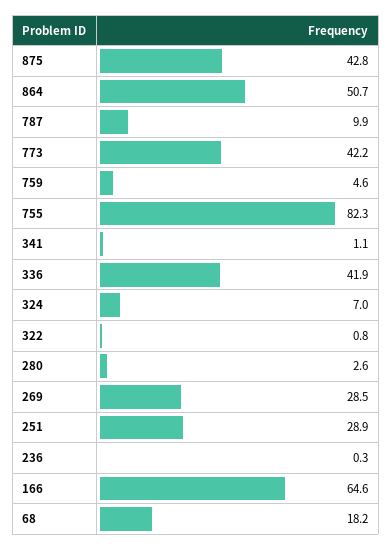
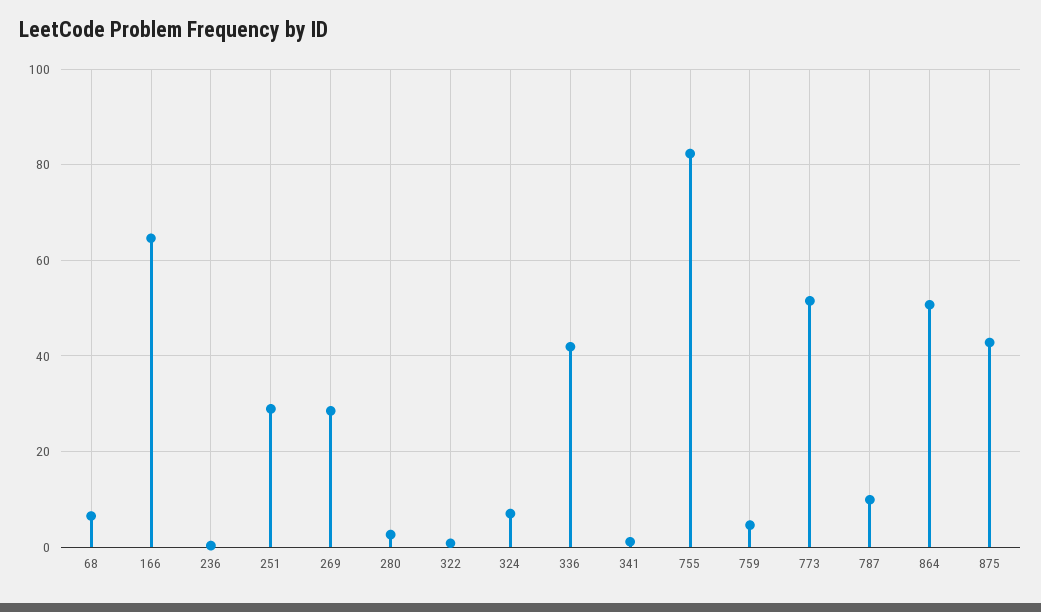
  {
    "875": 42.8,
    "864": 50.7,
    "787": 9.9,
-   "773": 42.2,
+   "773": 52,
    "759": 4.6,
    "755": 82.3,
    "341": 1.1,
    "336": 41.9,
    "324": 7,
    "322": 0.8,
    "280": 2.6,
    "269": 28.5,
    "251": 28.9,
    "236": 0.3,
    "166": 64.6,
-   "68": 18.2
+   "68": 6
  }

